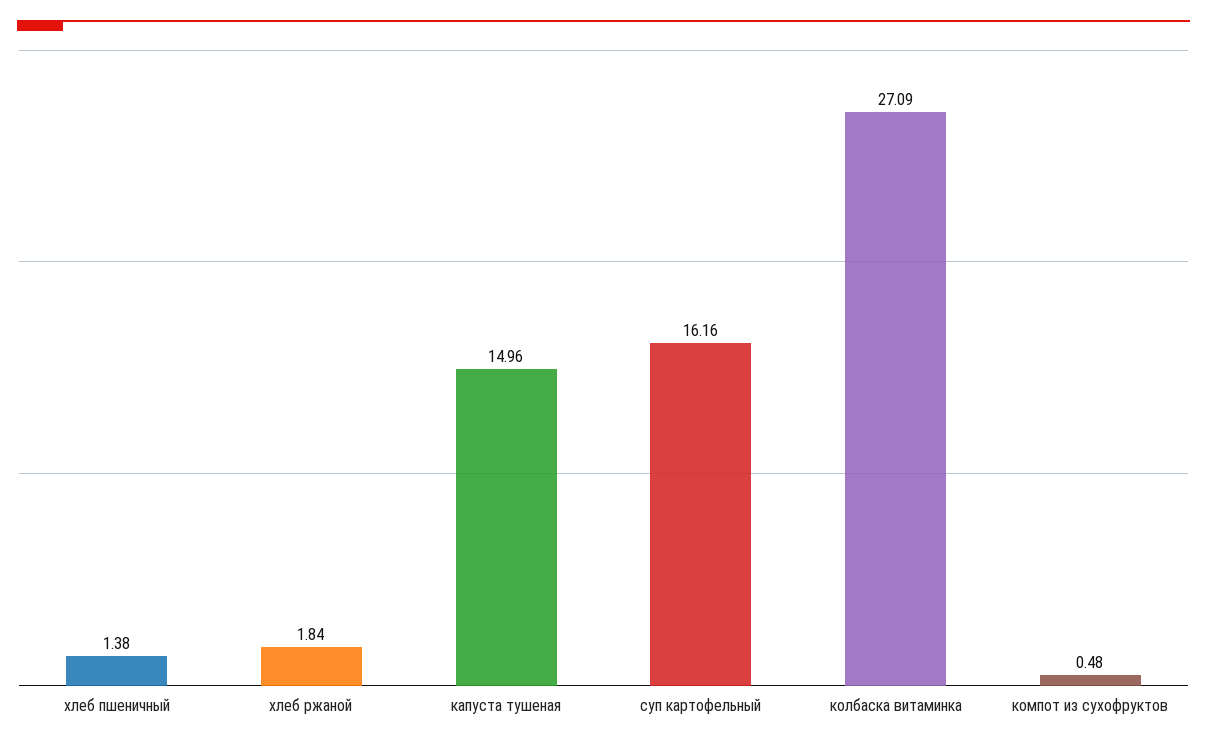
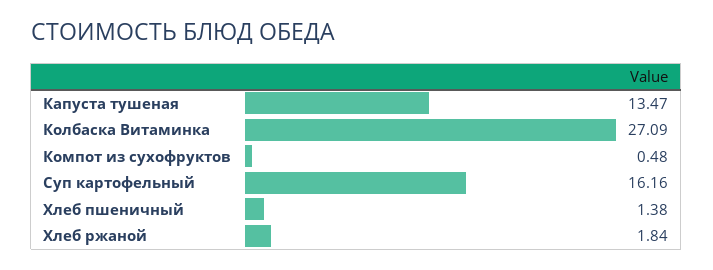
  {
    "хлеб пшеничный": 1.38,
    "хлеб ржаной": 1.84,
-   "капуста тушеная": 14.96,
+   "капуста тушеная": 13.47,
    "суп картофельный": 16.16,
    "колбаска витаминка": 27.09,
    "компот из сухофруктов": 0.48
  }

